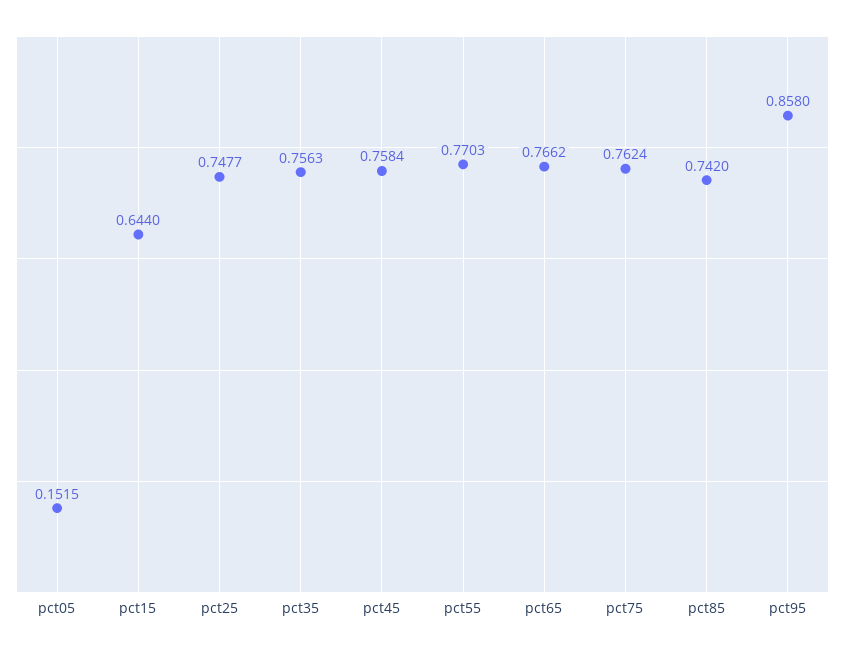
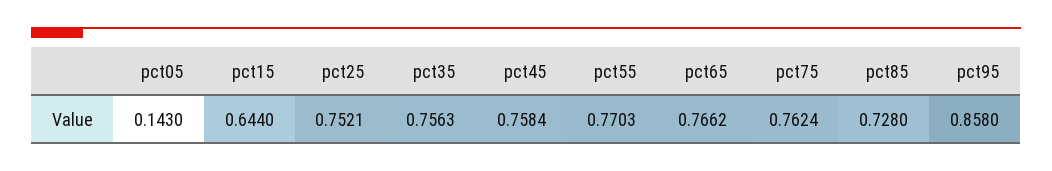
  {
-   "pct05": 0.1515,
+   "pct05": 0.143,
    "pct15": 0.644,
-   "pct25": 0.7477,
+   "pct25": 0.7521,
    "pct35": 0.7563,
    "pct45": 0.7584,
    "pct55": 0.7703,
    "pct65": 0.7662,
    "pct75": 0.7624,
-   "pct85": 0.742,
+   "pct85": 0.728,
    "pct95": 0.858
  }

